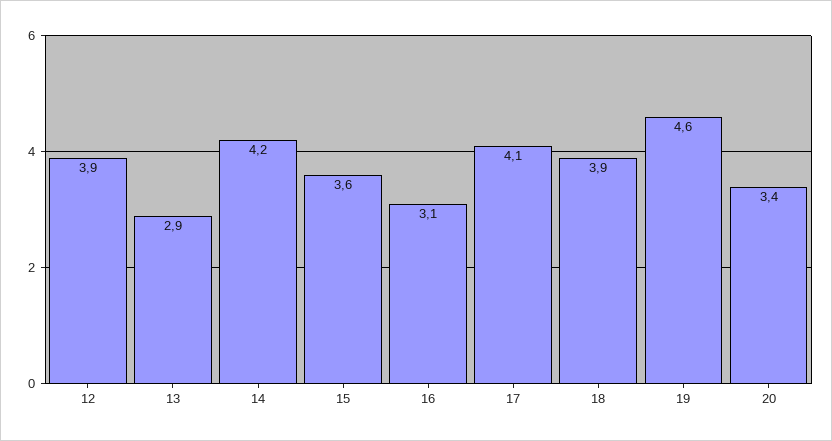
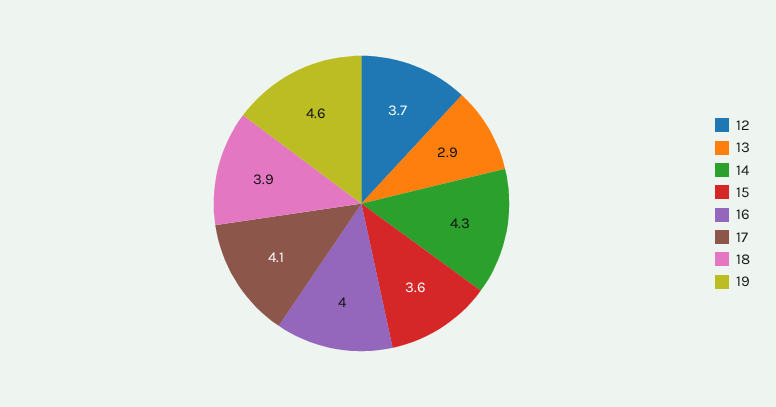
  {
-   "12": 3.9,
+   "12": 3.7,
    "13": 2.9,
-   "14": 4.2,
+   "14": 4.3,
    "15": 3.6,
-   "16": 3.1,
+   "16": 4,
    "17": 4.1,
    "18": 3.9,
-   "19": 4.6,
+   "19": 4.6
-   "20": 3.4
  }

